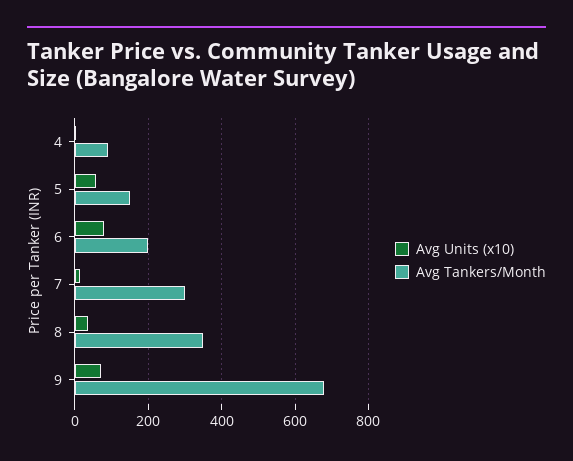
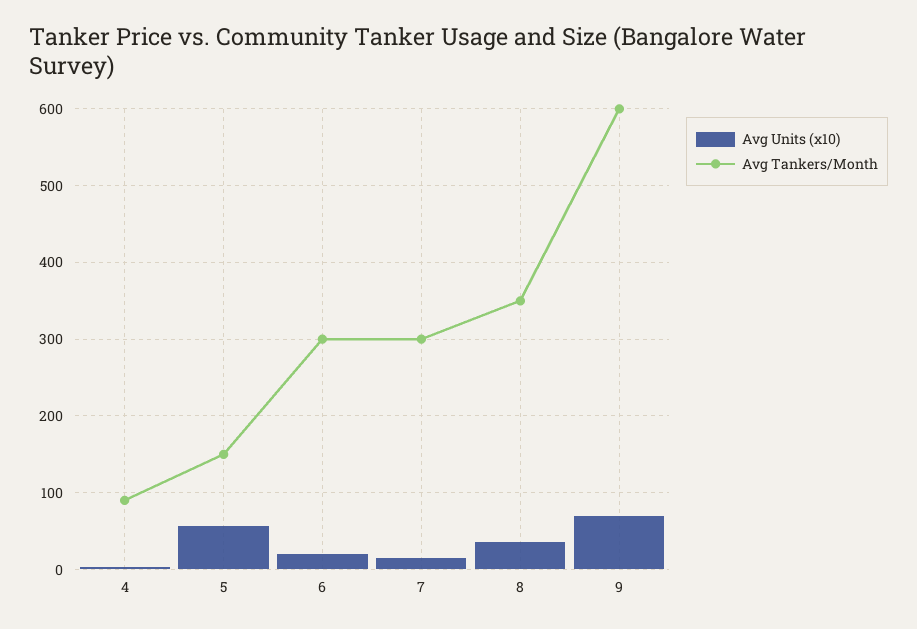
  {
    "Avg Units (x10)": {
      "4": 0,
      "5": 60,
-     "6": 80,
+     "6": 20,
      "7": 20,
      "8": 40,
      "9": 70
    },
    "Avg Tankers/Month": {
      "4": 90,
      "5": 150,
-     "6": 200,
+     "6": 300,
      "7": 300,
      "8": 350,
-     "9": 680
+     "9": 600
    }
  }

